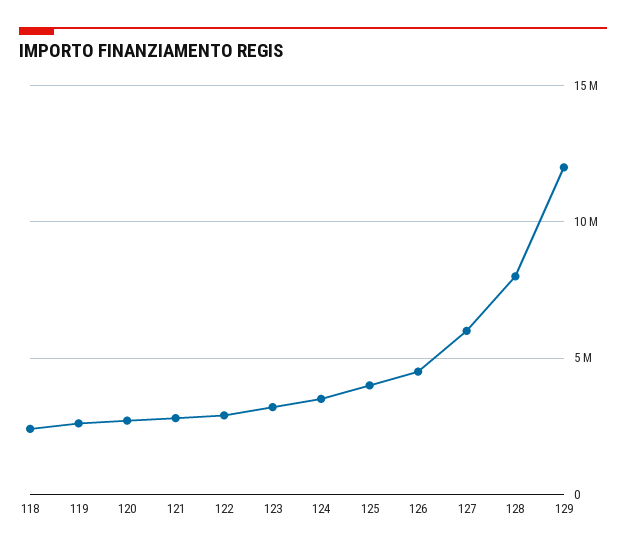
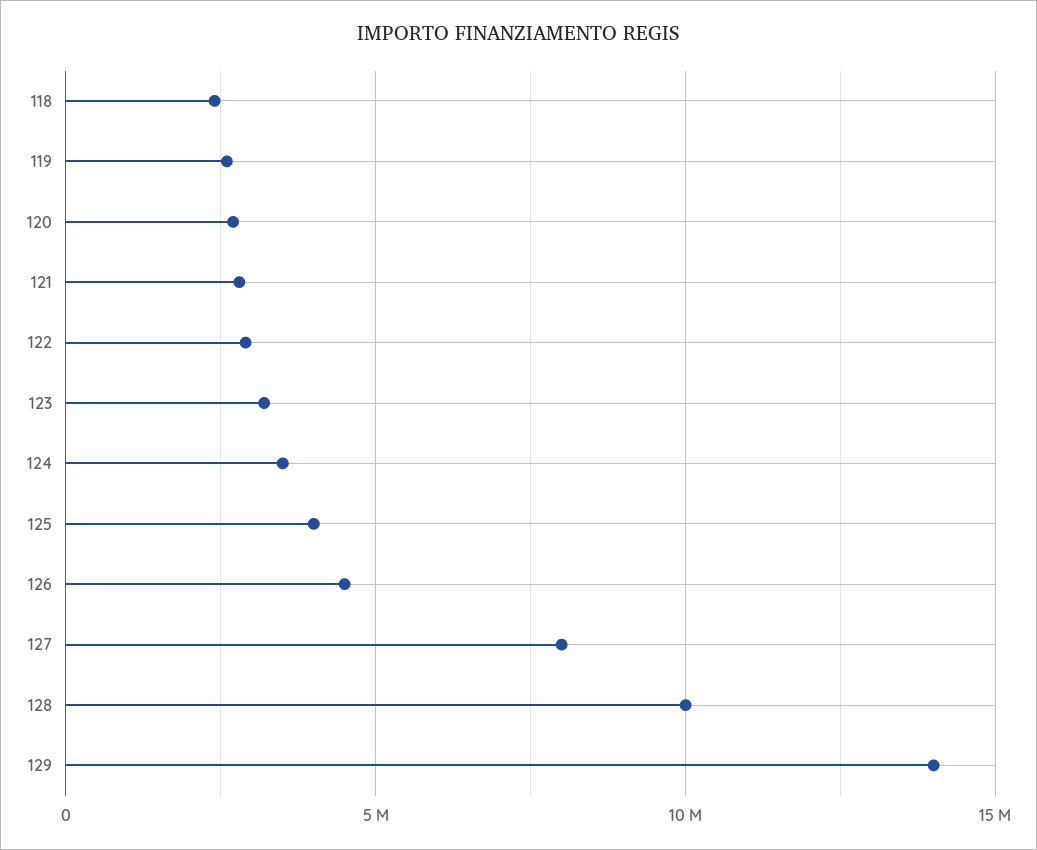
  {
    "118": 2500000,
    "119": 2500000,
    "120": 2500000,
    "121": 3000000,
    "122": 3000000,
    "123": 3000000,
    "124": 3500000,
    "125": 4000000,
    "126": 4500000,
-   "127": 6000000,
+   "127": 8000000,
-   "128": 8000000,
+   "128": 10000000,
-   "129": 12000000
+   "129": 14000000
  }

